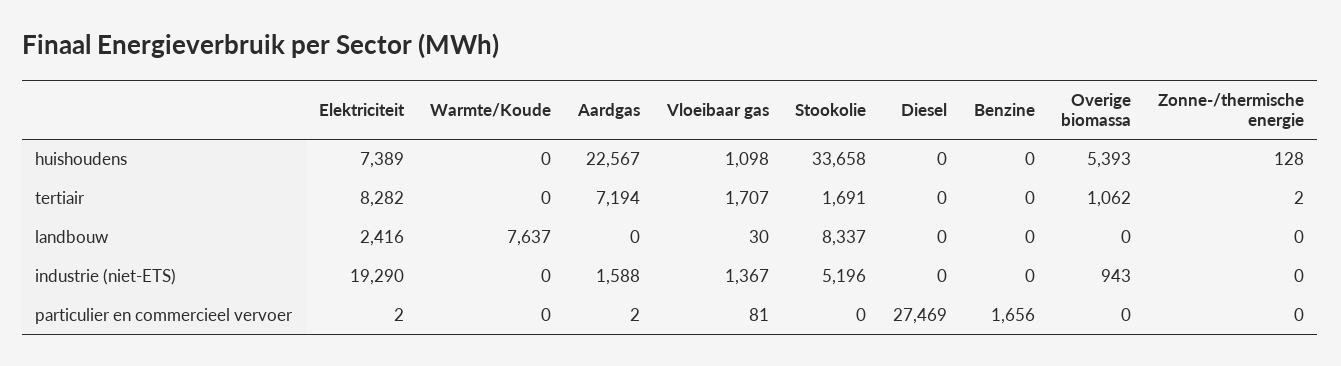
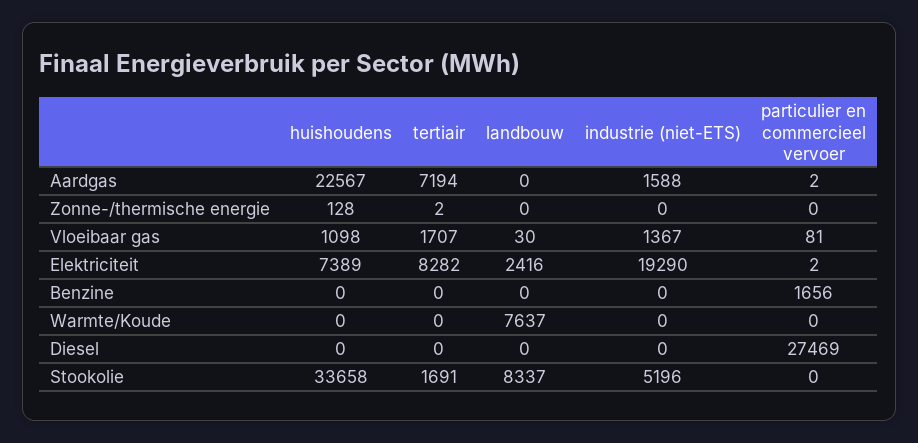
  {
    "Elektriciteit": {
      "huishoudens": 7389,
      "tertiair": 8282,
      "landbouw": 2416,
      "industrie (niet-ETS)": 19290,
      "particulier en commercieel vervoer": 2
    },
    "Warmte/Koude": {
      "huishoudens": 0,
      "tertiair": 0,
      "landbouw": 7637,
      "industrie (niet-ETS)": 0,
      "particulier en commercieel vervoer": 0
    },
    "Aardgas": {
      "huishoudens": 22567,
      "tertiair": 7194,
      "landbouw": 0,
      "industrie (niet-ETS)": 1588,
      "particulier en commercieel vervoer": 2
    },
    "Vloeibaar gas": {
      "huishoudens": 1098,
      "tertiair": 1707,
      "landbouw": 30,
      "industrie (niet-ETS)": 1367,
      "particulier en commercieel vervoer": 81
    },
    "Stookolie": {
      "huishoudens": 33658,
      "tertiair": 1691,
      "landbouw": 8337,
      "industrie (niet-ETS)": 5196,
      "particulier en commercieel vervoer": 0
    },
    "Diesel": {
      "huishoudens": 0,
      "tertiair": 0,
      "landbouw": 0,
      "industrie (niet-ETS)": 0,
      "particulier en commercieel vervoer": 27469
    },
    "Benzine": {
      "huishoudens": 0,
      "tertiair": 0,
      "landbouw": 0,
      "industrie (niet-ETS)": 0,
      "particulier en commercieel vervoer": 1656
    },
-   "Overige biomassa": {
-     "huishoudens": 5393,
-     "tertiair": 1062,
-     "landbouw": 0,
-     "industrie (niet-ETS)": 943,
-     "particulier en commercieel vervoer": 0
-   },
    "Zonne-/thermische energie": {
      "huishoudens": 128,
      "tertiair": 2,
      "landbouw": 0,
      "industrie (niet-ETS)": 0,
      "particulier en commercieel vervoer": 0
    }
  }

